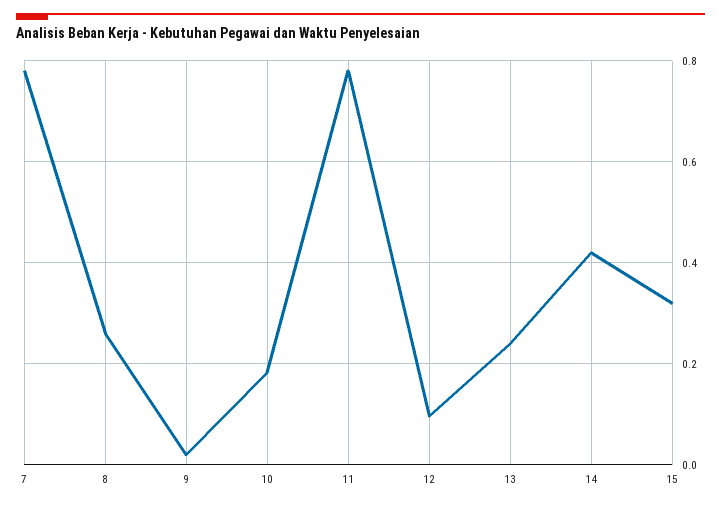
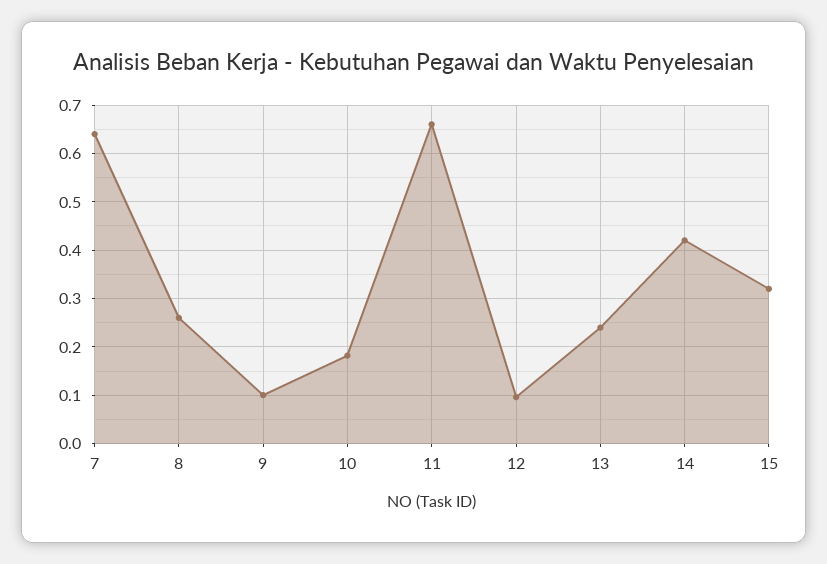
  {
-   "7": 0.78,
+   "7": 0.64,
    "8": 0.26,
-   "9": 0.02,
+   "9": 0.1,
    "10": 0.18,
-   "11": 0.78,
+   "11": 0.66,
    "12": 0.1,
    "13": 0.24,
    "14": 0.42,
    "15": 0.32
  }

